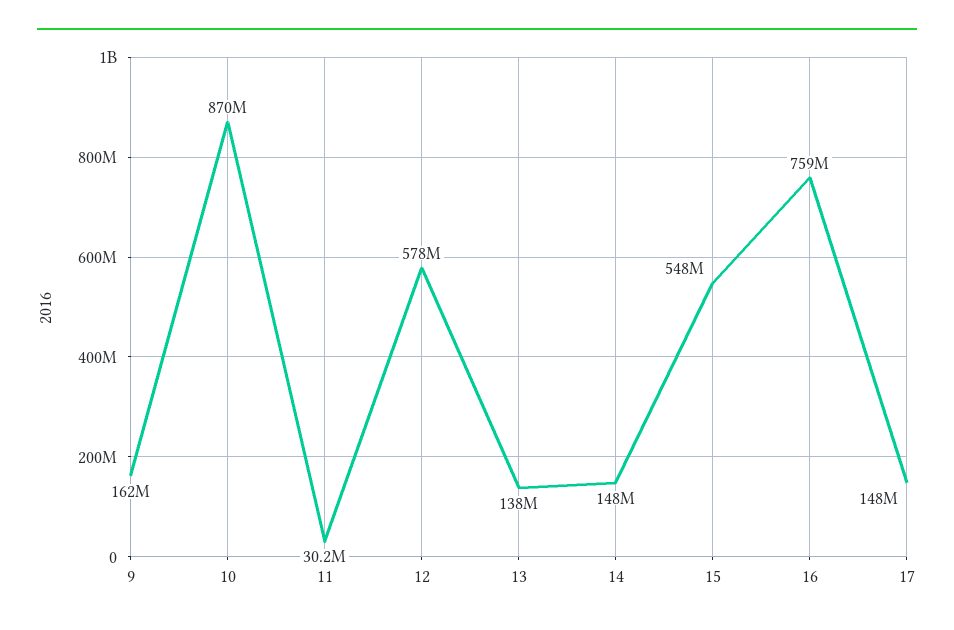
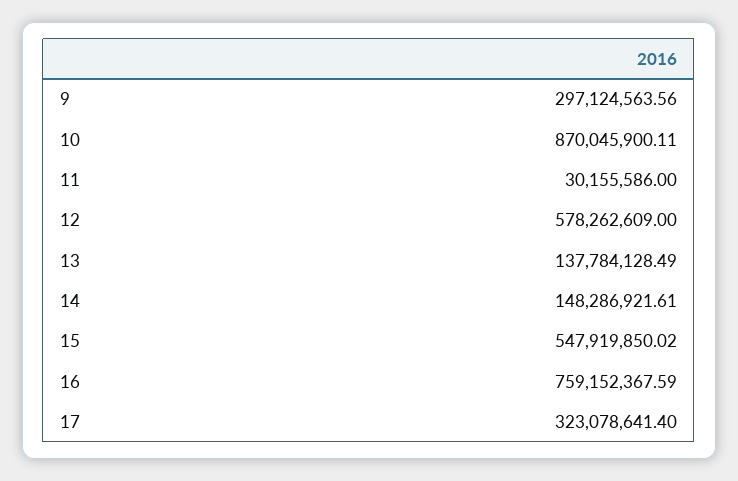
  {
-   "9": 162000000,
+   "9": 297124563.56,
    "10": 870045900.11,
    "11": 30155586,
    "12": 578262609,
    "13": 137784128.49,
    "14": 148286921.61,
    "15": 547919850.02,
    "16": 759152367.59,
-   "17": 148000000
+   "17": 323078641.4
  }

